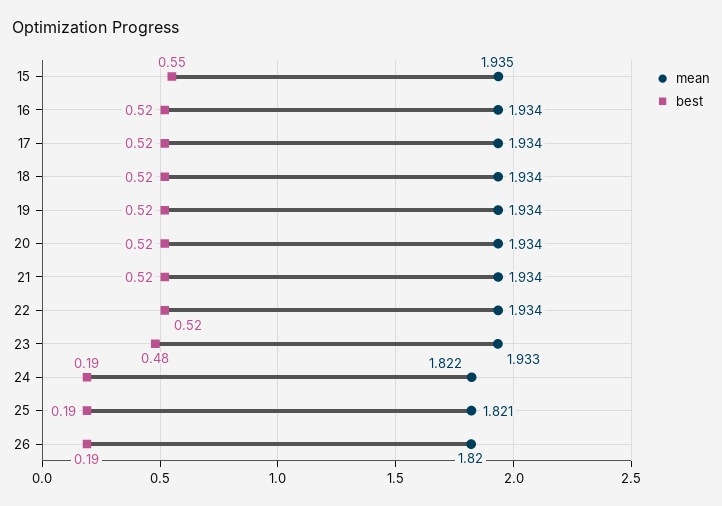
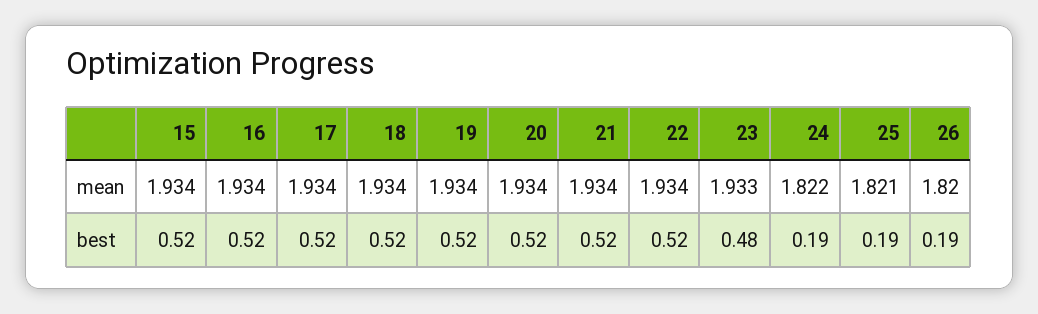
  {
    "mean": {
-     "15": 1.935,
+     "15": 1.934,
      "16": 1.934,
      "17": 1.934,
      "18": 1.934,
      "19": 1.934,
      "20": 1.934,
      "21": 1.934,
      "22": 1.934,
      "23": 1.933,
      "24": 1.822,
      "25": 1.821,
      "26": 1.82
    },
    "best": {
-     "15": 0.55,
+     "15": 0.52,
      "16": 0.52,
      "17": 0.52,
      "18": 0.52,
      "19": 0.52,
      "20": 0.52,
      "21": 0.52,
      "22": 0.52,
      "23": 0.48,
      "24": 0.19,
      "25": 0.19,
      "26": 0.19
    }
  }

